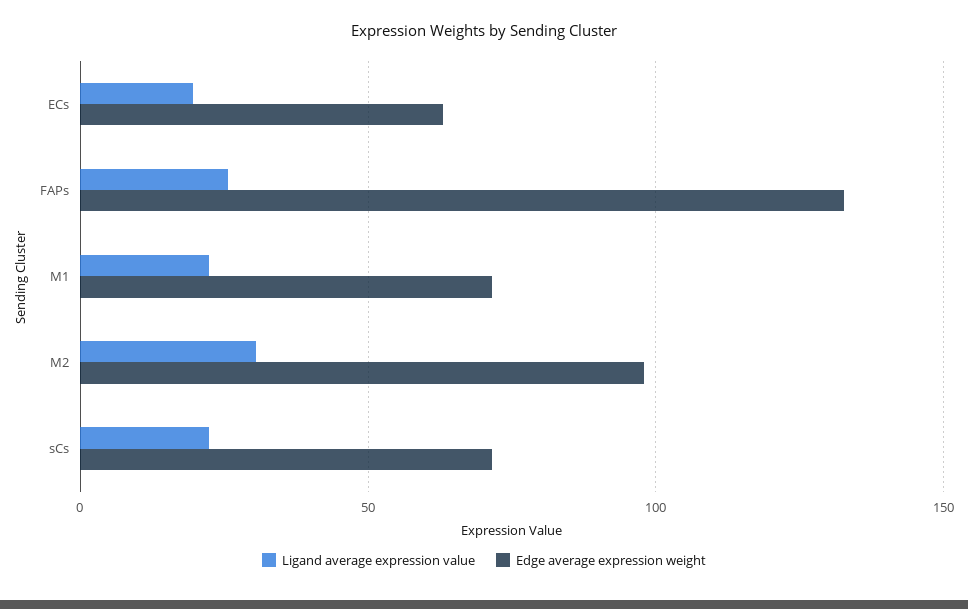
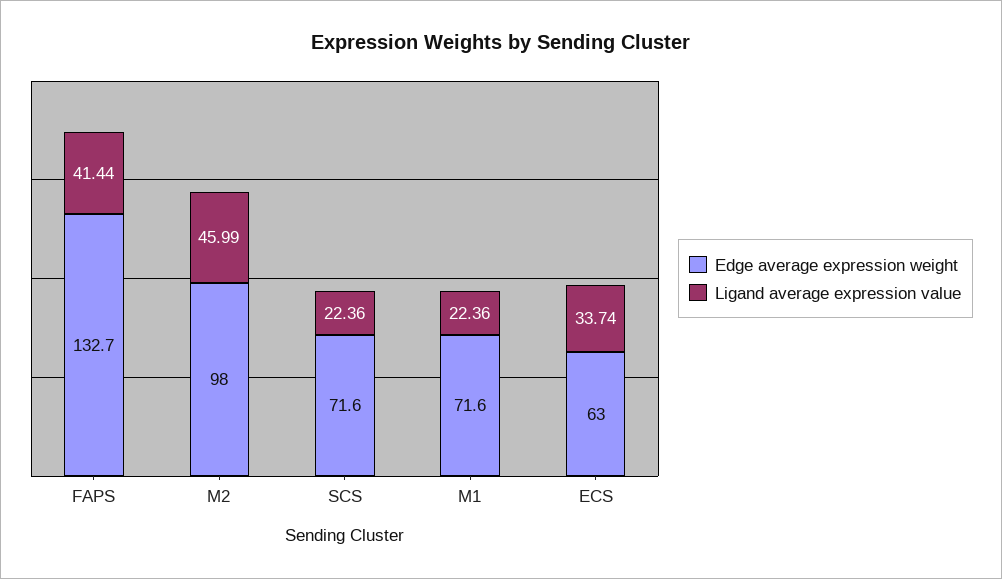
  {
    "Ligand average expression value": {
-     "ECs": 20,
+     "ECs": 33.74,
-     "FAPs": 25,
+     "FAPs": 41.44,
      "M1": 22.36,
-     "M2": 30,
+     "M2": 45.99,
      "sCs": 22.36
    },
    "Edge average expression weight": {
      "ECs": 63,
      "FAPs": 132.7,
      "M1": 71.6,
      "M2": 98,
      "sCs": 71.6
    }
  }

